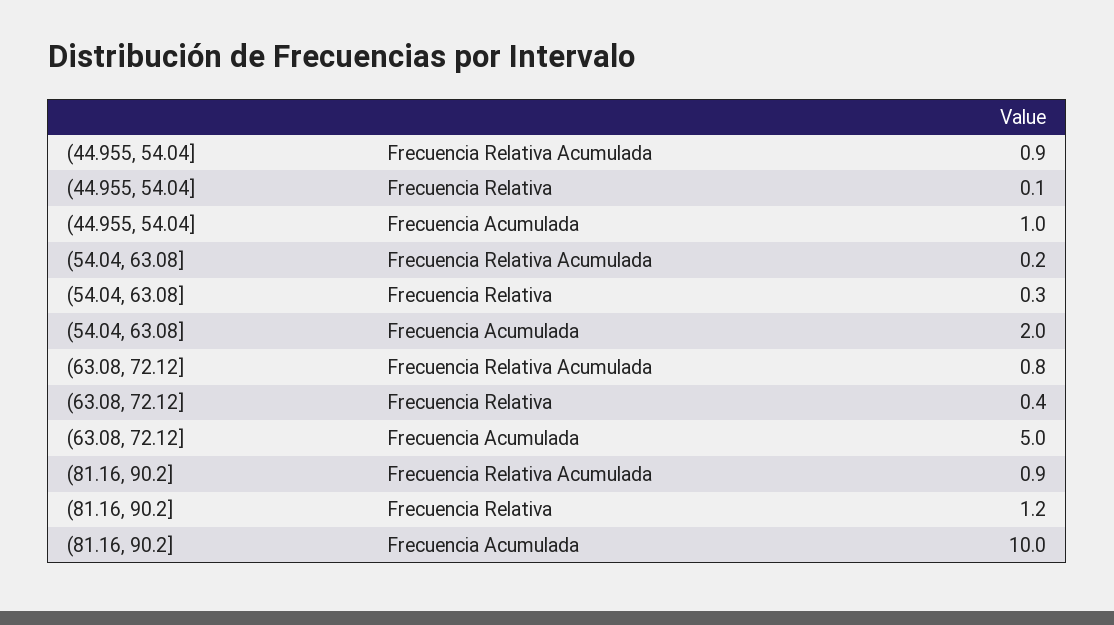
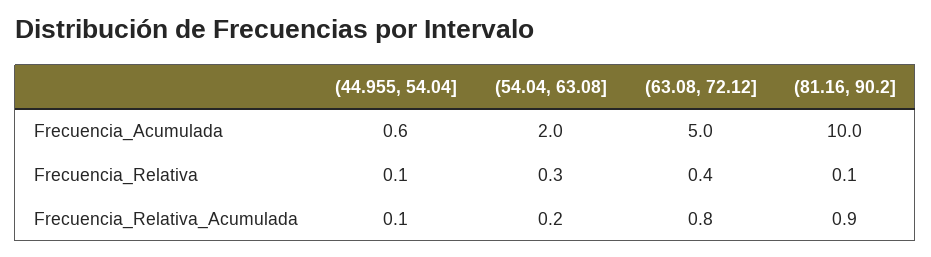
  {
    "(44.955, 54.04]": {
-     "Frecuencia Relativa Acumulada": 0.9,
+     "Frecuencia Relativa Acumulada": 0.1,
      "Frecuencia Relativa": 0.1,
-     "Frecuencia Acumulada": 1
+     "Frecuencia Acumulada": 0.6
    },
    "(54.04, 63.08]": {
      "Frecuencia Relativa Acumulada": 0.2,
      "Frecuencia Relativa": 0.3,
      "Frecuencia Acumulada": 2
    },
    "(63.08, 72.12]": {
      "Frecuencia Relativa Acumulada": 0.8,
      "Frecuencia Relativa": 0.4,
      "Frecuencia Acumulada": 5
    },
    "(81.16, 90.2]": {
      "Frecuencia Relativa Acumulada": 0.9,
-     "Frecuencia Relativa": 1.2,
+     "Frecuencia Relativa": 0.1,
      "Frecuencia Acumulada": 10
    }
  }

